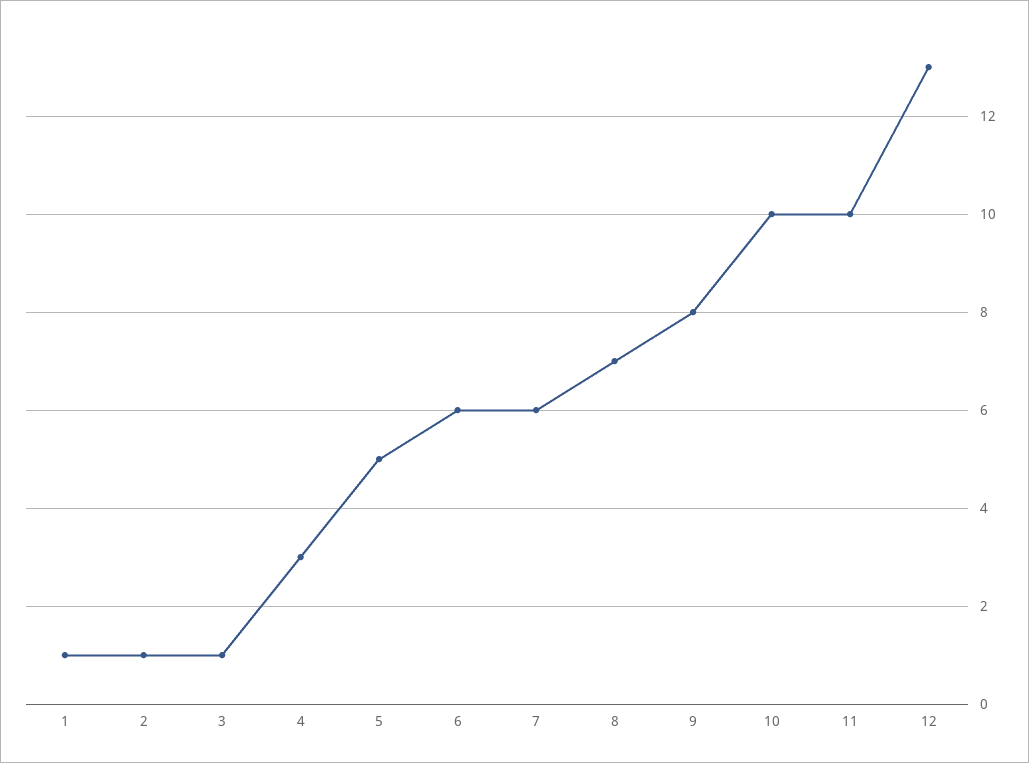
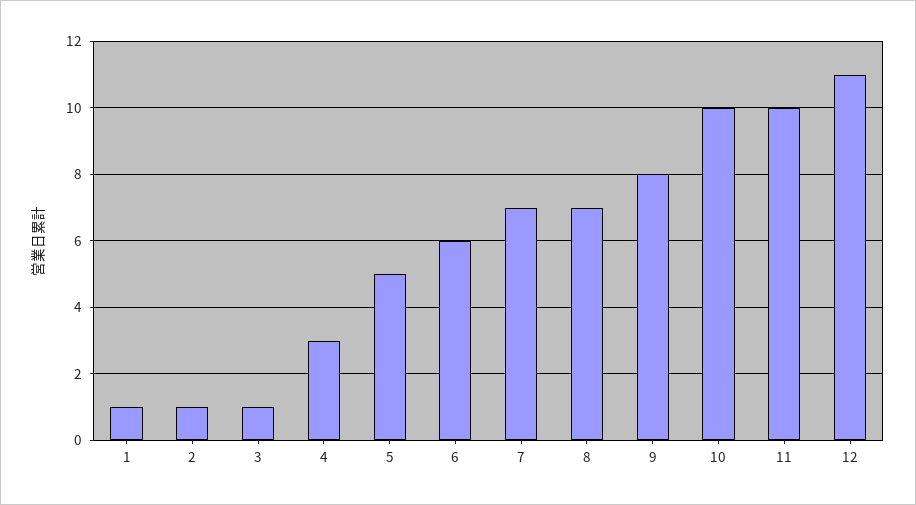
  {
    "1": 1,
    "2": 1,
    "3": 1,
    "4": 3,
    "5": 5,
    "6": 6,
-   "7": 6,
+   "7": 7,
    "8": 7,
    "9": 8,
    "10": 10,
    "11": 10,
-   "12": 13
+   "12": 11
  }

